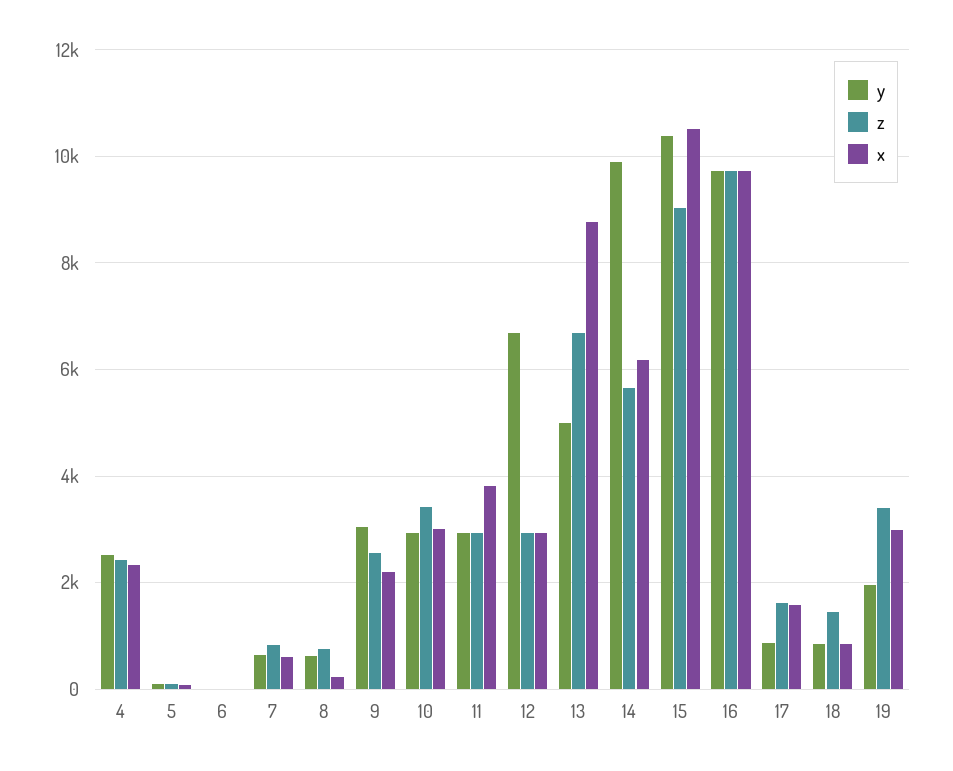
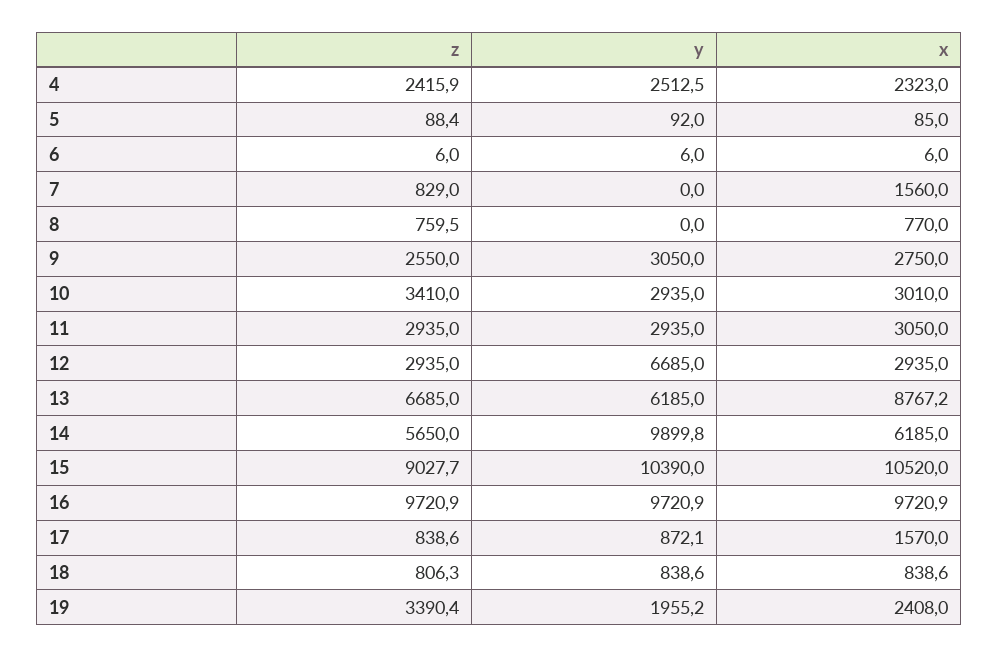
  {
    "y": {
      "4": 2512.5,
      "5": 92,
      "6": 6,
-     "7": 600,
+     "7": 0,
-     "8": 600,
+     "8": 0,
      "9": 3050,
      "10": 2935,
      "11": 2935,
      "12": 6685,
-     "13": 5000,
+     "13": 6185,
      "14": 9899.8,
      "15": 10390,
      "16": 9720.9,
      "17": 872.1,
      "18": 838.6,
      "19": 1955.2
    },
    "z": {
      "4": 2415.9,
      "5": 88.4,
      "6": 6,
      "7": 829,
      "8": 759.5,
      "9": 2550,
      "10": 3410,
      "11": 2935,
      "12": 2935,
      "13": 6685,
      "14": 5650,
      "15": 9027.7,
      "16": 9720.9,
-     "17": 1600,
+     "17": 838.6,
-     "18": 1400,
+     "18": 806.3,
      "19": 3390.4
    },
    "x": {
      "4": 2323,
      "5": 85,
      "6": 6,
-     "7": 600,
+     "7": 1560,
-     "8": 200,
+     "8": 770,
-     "9": 2200,
+     "9": 2750,
      "10": 3010,
-     "11": 3800,
+     "11": 3050,
      "12": 2935,
      "13": 8767.2,
      "14": 6185,
      "15": 10520,
      "16": 9720.9,
      "17": 1570,
      "18": 838.6,
-     "19": 3000
+     "19": 2408
    }
  }

